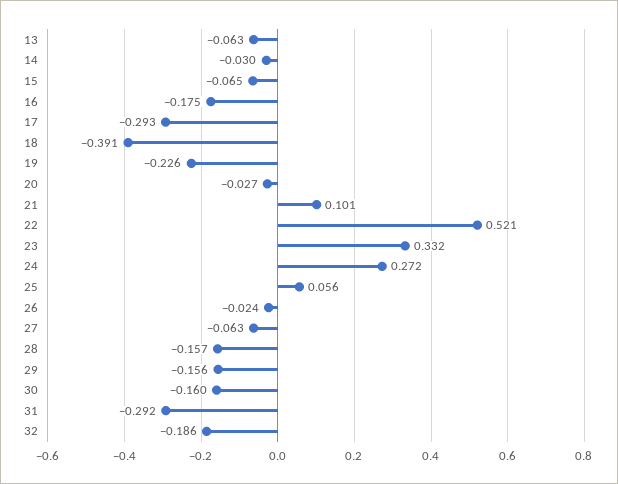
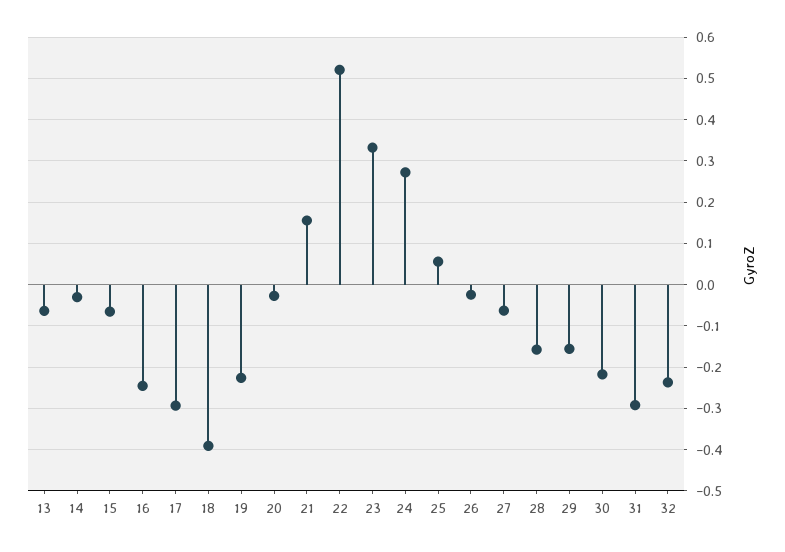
  {
    "13": -0.063,
    "14": -0.03,
    "15": -0.065,
-   "16": -0.175,
+   "16": -0.24,
    "17": -0.293,
    "18": -0.391,
    "19": -0.226,
    "20": -0.027,
-   "21": 0.101,
+   "21": 0.16,
    "22": 0.521,
    "23": 0.332,
    "24": 0.272,
    "25": 0.056,
    "26": -0.024,
    "27": -0.063,
    "28": -0.157,
    "29": -0.156,
-   "30": -0.16,
+   "30": -0.22,
    "31": -0.292,
-   "32": -0.186
+   "32": -0.24
  }

